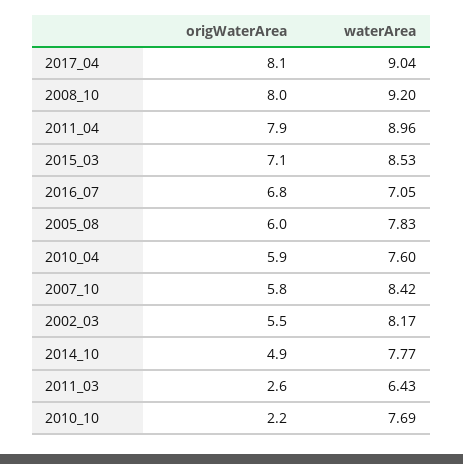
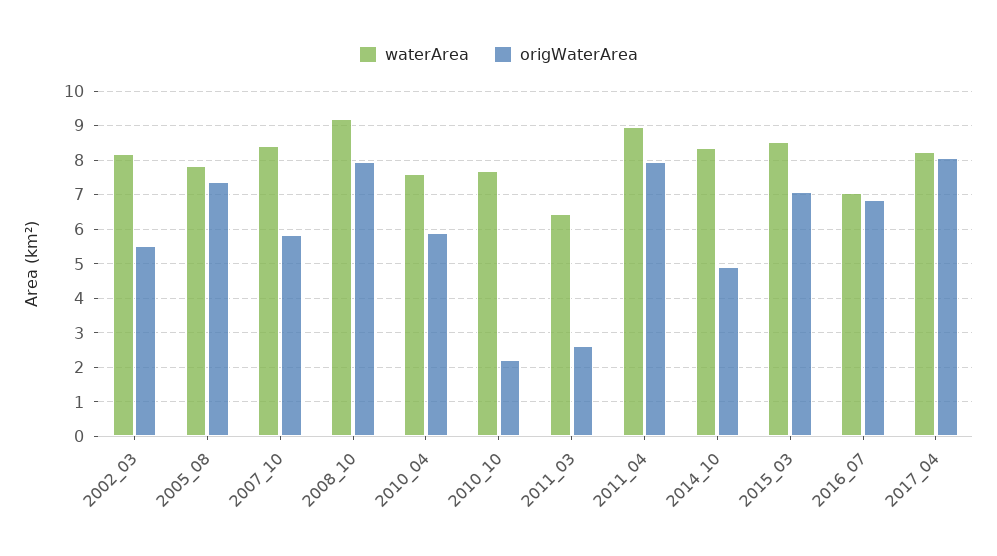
  {
    "origWaterArea": {
      "2017_04": 8.1,
      "2008_10": 8,
      "2011_04": 7.9,
      "2015_03": 7.1,
      "2016_07": 6.8,
-     "2005_08": 6,
+     "2005_08": 7.4,
      "2010_04": 5.9,
      "2007_10": 5.8,
      "2002_03": 5.5,
      "2014_10": 4.9,
      "2011_03": 2.6,
      "2010_10": 2.2
    },
    "waterArea": {
-     "2017_04": 9.04,
+     "2017_04": 8.2,
      "2008_10": 9.2,
      "2011_04": 8.96,
      "2015_03": 8.53,
      "2016_07": 7.05,
      "2005_08": 7.83,
      "2010_04": 7.6,
      "2007_10": 8.42,
      "2002_03": 8.17,
-     "2014_10": 7.77,
+     "2014_10": 8.4,
      "2011_03": 6.43,
      "2010_10": 7.69
    }
  }

